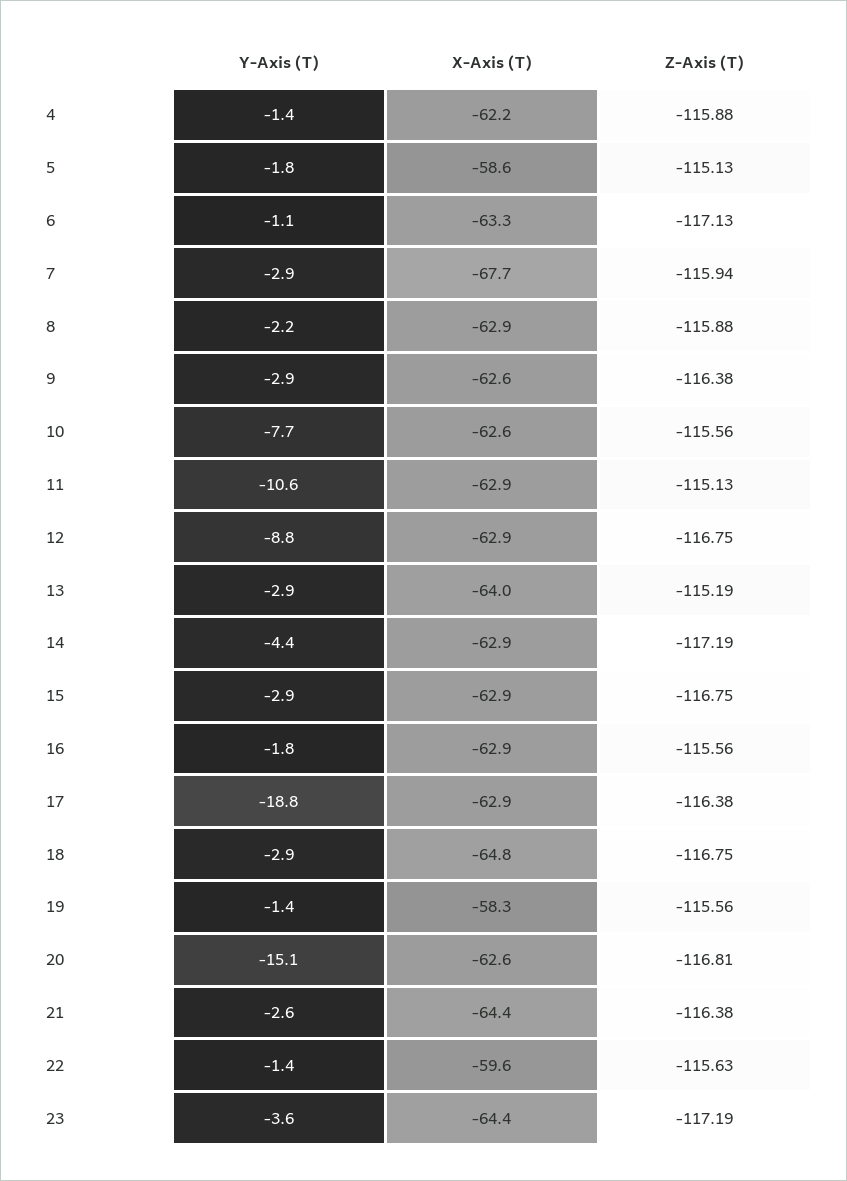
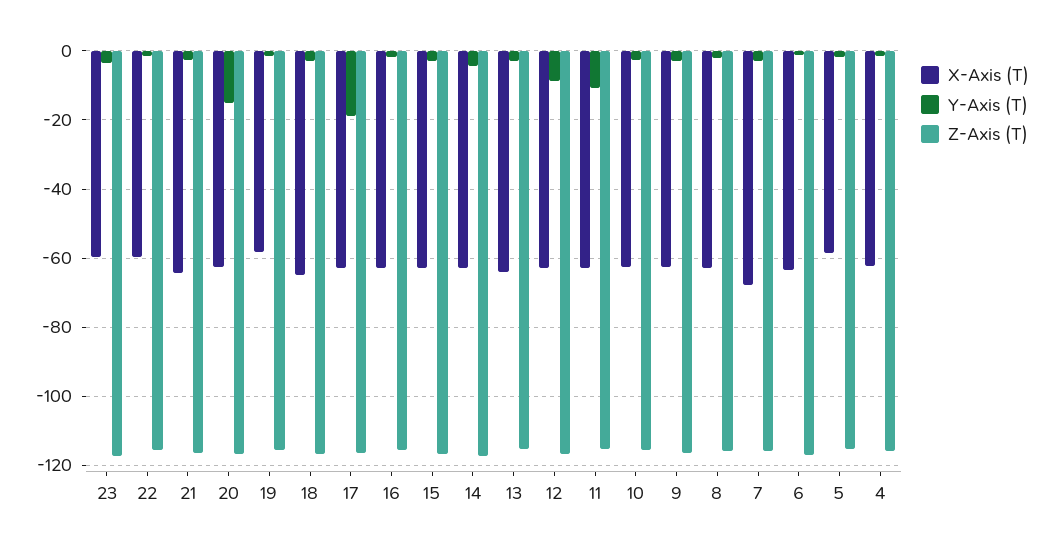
  {
    "Y-Axis (T)": {
      "4": -1.4,
      "5": -1.8,
      "6": -1.1,
      "7": -2.9,
      "8": -2.2,
      "9": -2.9,
-     "10": -7.7,
+     "10": -2,
      "11": -10.6,
      "12": -8.8,
      "13": -2.9,
      "14": -4.4,
      "15": -2.9,
      "16": -1.8,
      "17": -18.8,
      "18": -2.9,
      "19": -1.4,
      "20": -15.1,
      "21": -2.6,
      "22": -1.4,
      "23": -3.6
    },
    "X-Axis (T)": {
      "4": -62.2,
      "5": -58.6,
      "6": -63.3,
      "7": -67.7,
      "8": -62.9,
      "9": -62.6,
      "10": -62.6,
      "11": -62.9,
      "12": -62.9,
      "13": -64,
      "14": -62.9,
      "15": -62.9,
      "16": -62.9,
      "17": -62.9,
      "18": -64.8,
      "19": -58.3,
      "20": -62.6,
      "21": -64.4,
      "22": -59.6,
-     "23": -64.4
+     "23": -60
    },
    "Z-Axis (T)": {
      "4": -115.88,
      "5": -115.13,
      "6": -117.13,
      "7": -115.94,
      "8": -115.88,
      "9": -116.38,
      "10": -115.56,
      "11": -115.13,
      "12": -116.75,
      "13": -115.19,
      "14": -117.19,
      "15": -116.75,
      "16": -115.56,
      "17": -116.38,
      "18": -116.75,
      "19": -115.56,
      "20": -116.81,
      "21": -116.38,
      "22": -115.63,
      "23": -117.19
    }
  }

